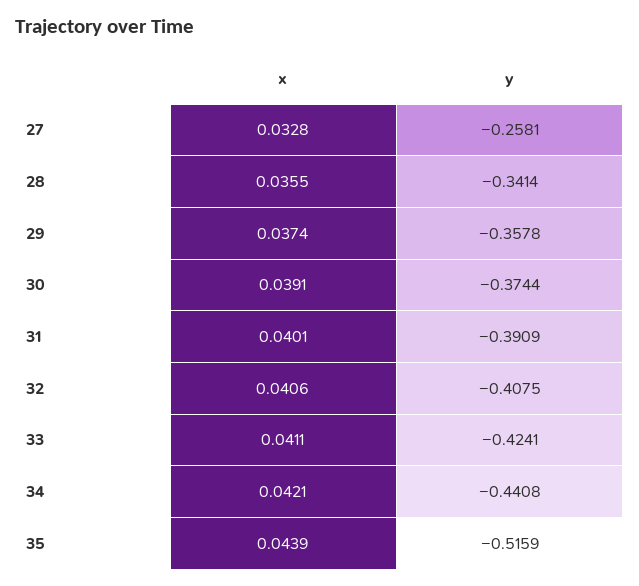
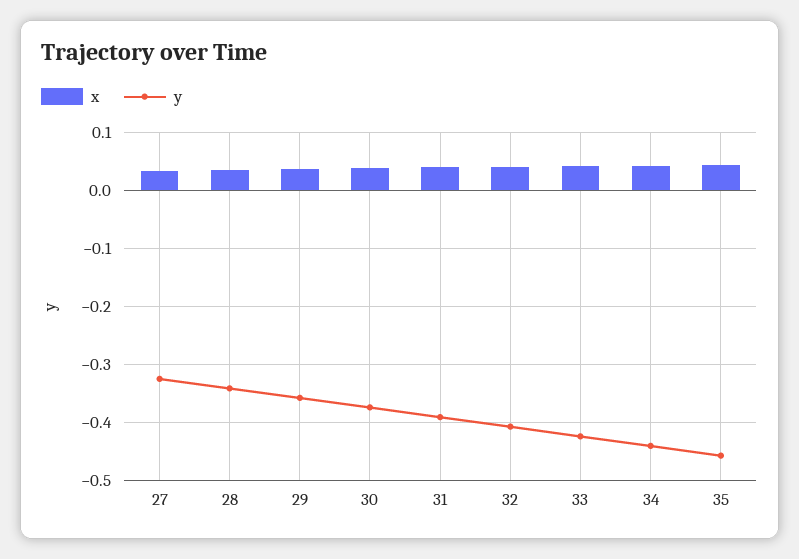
  {
    "x": {
      "27": 0.0328,
      "28": 0.0355,
      "29": 0.0374,
      "30": 0.0391,
      "31": 0.0401,
      "32": 0.0406,
      "33": 0.0411,
      "34": 0.0421,
      "35": 0.0439
    },
    "y": {
-     "27": -0.2581,
+     "27": -0.32,
      "28": -0.3414,
      "29": -0.3578,
      "30": -0.3744,
      "31": -0.3909,
      "32": -0.4075,
      "33": -0.4241,
      "34": -0.4408,
-     "35": -0.5159
+     "35": -0.46
    }
  }

